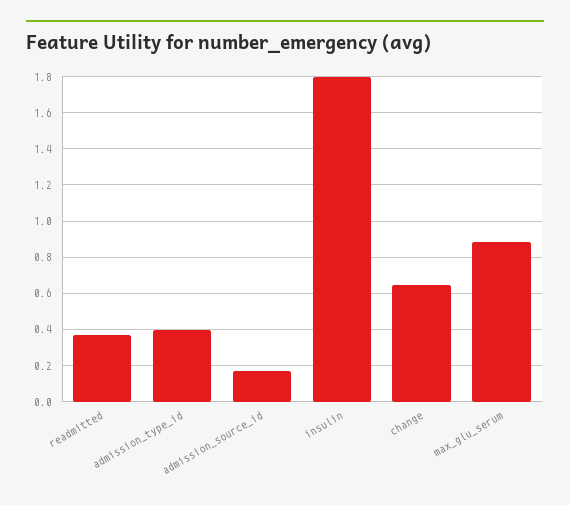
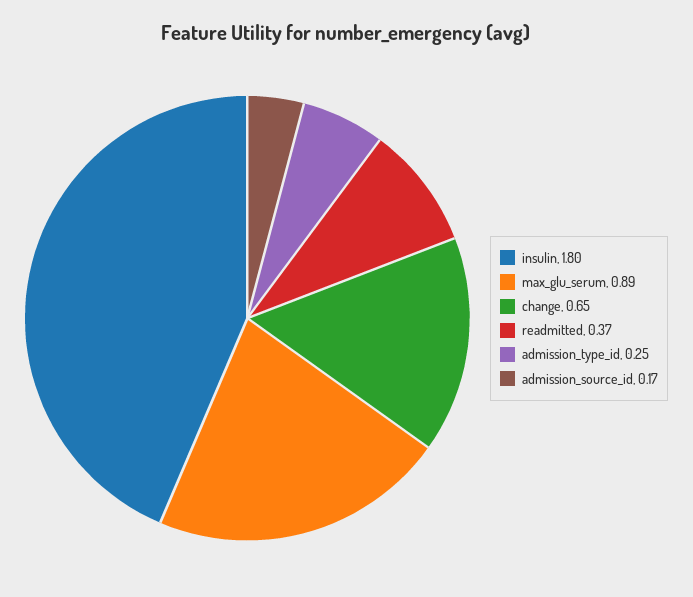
  {
    "readmitted": 0.37,
-   "admission_type_id": 0.4,
+   "admission_type_id": 0.25,
    "admission_source_id": 0.17,
    "insulin": 1.8,
    "change": 0.65,
    "max_glu_serum": 0.89
  }

